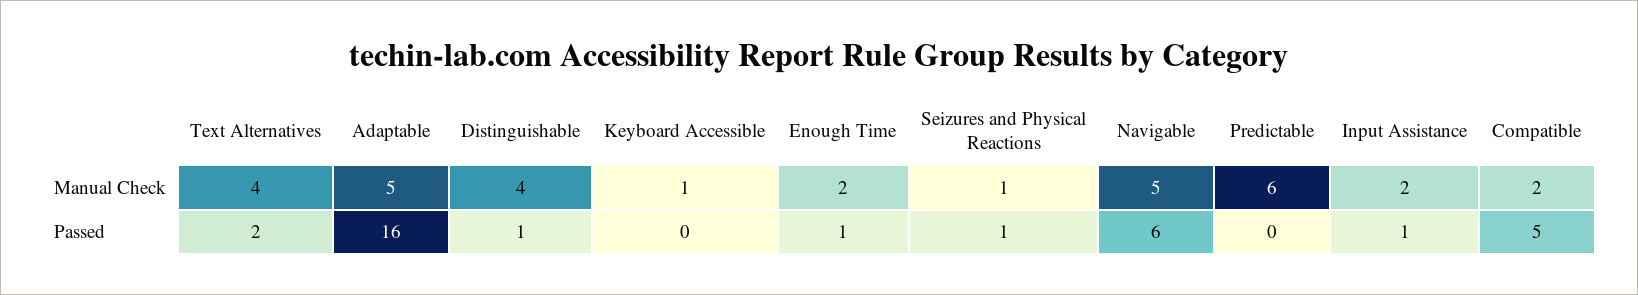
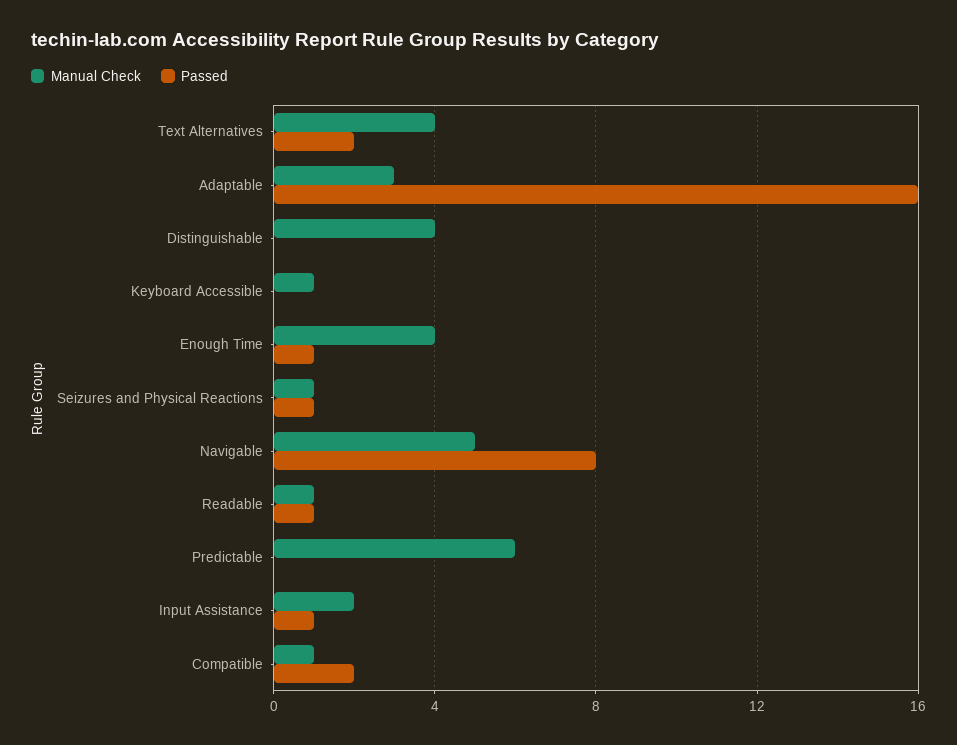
  {
    "Manual Check": {
      "Text Alternatives": 4,
-     "Adaptable": 5,
+     "Adaptable": 3,
      "Distinguishable": 4,
      "Keyboard Accessible": 1,
-     "Enough Time": 2,
+     "Enough Time": 4,
      "Seizures and Physical Reactions": 1,
      "Navigable": 5,
      "Predictable": 6,
      "Input Assistance": 2,
-     "Compatible": 2
+     "Compatible": 1,
+     "Readable": 1
    },
    "Passed": {
      "Text Alternatives": 2,
      "Adaptable": 16,
-     "Distinguishable": 1,
+     "Distinguishable": 0,
      "Keyboard Accessible": 0,
      "Enough Time": 1,
      "Seizures and Physical Reactions": 1,
-     "Navigable": 6,
+     "Navigable": 8,
      "Predictable": 0,
      "Input Assistance": 1,
-     "Compatible": 5
+     "Compatible": 2,
+     "Readable": 1
    }
  }

